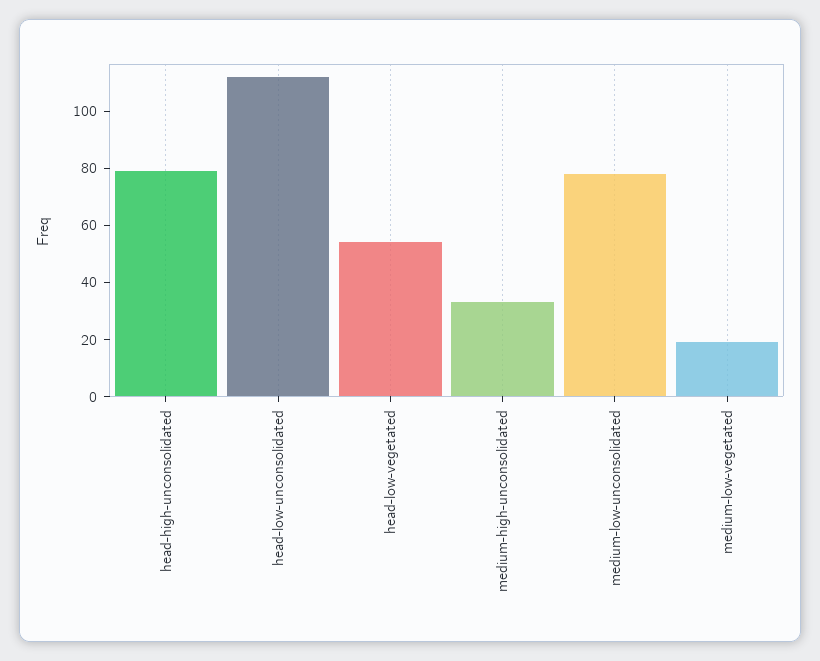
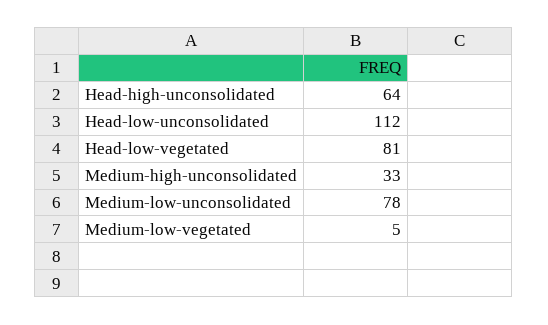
  {
-   "head-high-unconsolidated": 80,
+   "head-high-unconsolidated": 64,
    "head-low-unconsolidated": 112,
-   "head-low-vegetated": 55,
+   "head-low-vegetated": 81,
    "medium-high-unconsolidated": 33,
    "medium-low-unconsolidated": 78,
-   "medium-low-vegetated": 20
+   "medium-low-vegetated": 5
  }

